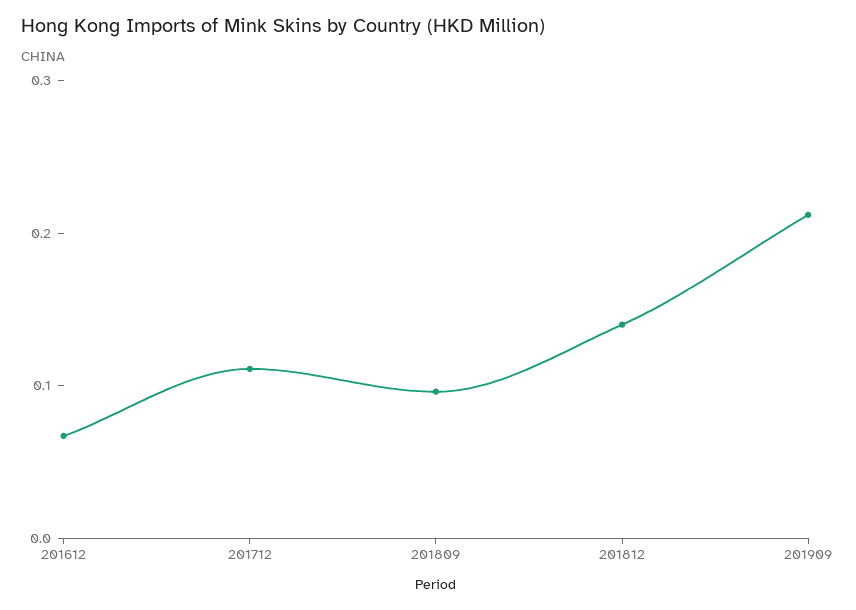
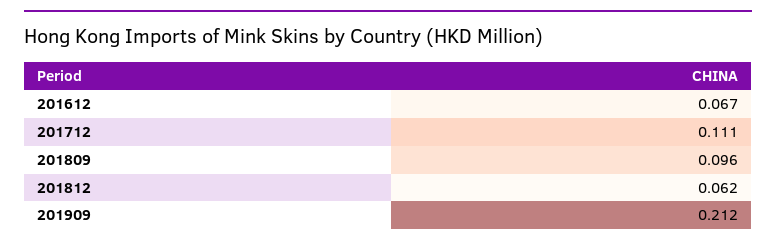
  {
    "201612": 0.067,
    "201712": 0.111,
    "201809": 0.096,
-   "201812": 0.14,
+   "201812": 0.062,
    "201909": 0.212
  }

